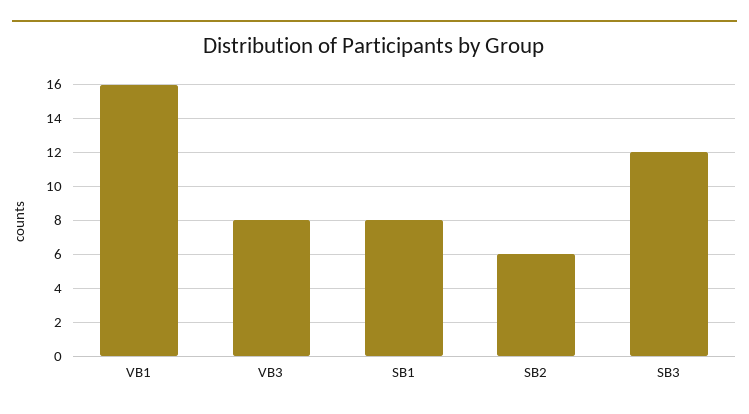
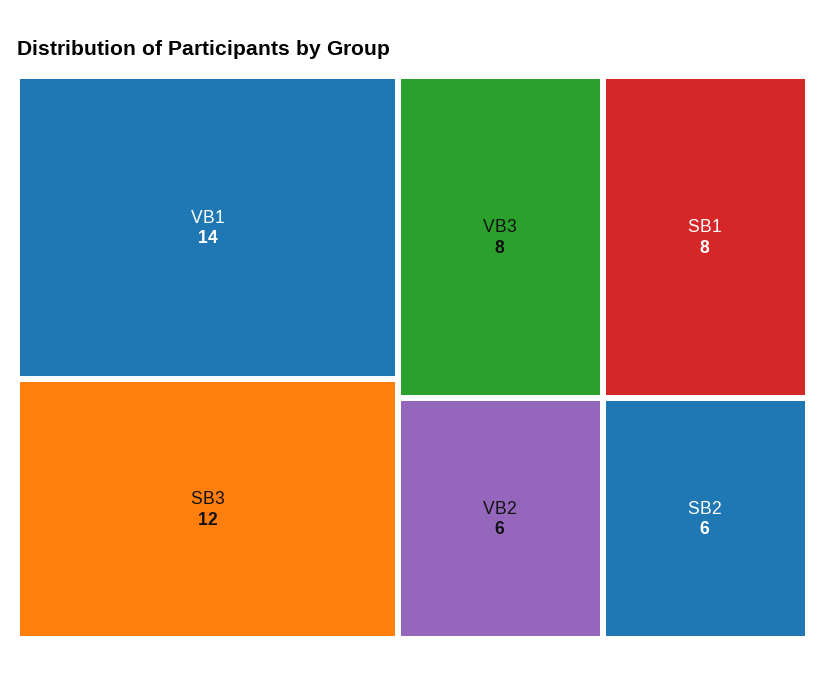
  {
-   "VB1": 16,
+   "VB1": 14,
    "VB3": 8,
    "SB1": 8,
    "SB2": 6,
-   "SB3": 12
+   "SB3": 12,
+   "VB2": 6
  }

